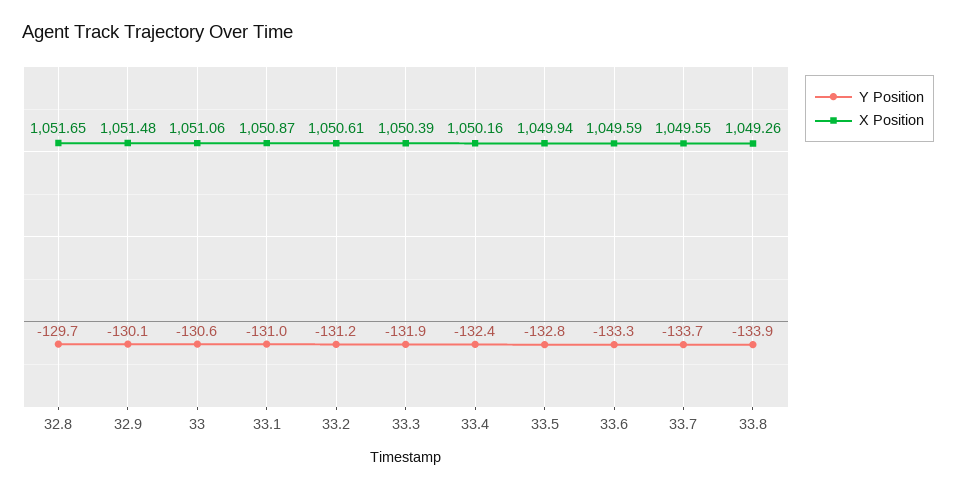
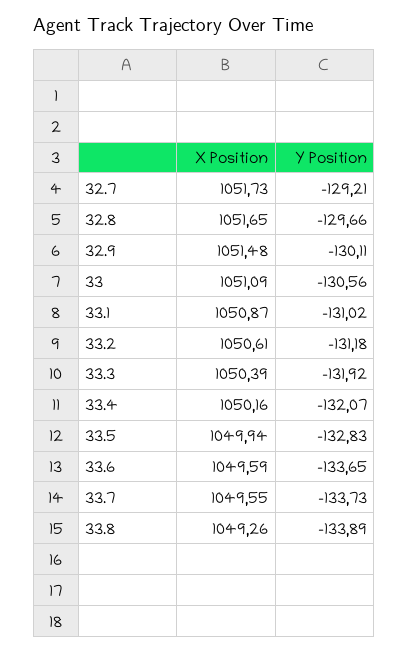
  {
    "Y Position": {
      "32.8": -129.66,
      "32.9": -130.11,
      "33": -130.56,
      "33.1": -131.02,
      "33.2": -131.18,
      "33.3": -131.92,
-     "33.4": -132.4,
+     "33.4": -132.07,
      "33.5": -132.83,
-     "33.6": -133.3,
+     "33.6": -133.65,
      "33.7": -133.73,
-     "33.8": -133.89
+     "33.8": -133.89,
+     "32.7": -129.21
    },
    "X Position": {
      "32.8": 1051.65,
      "32.9": 1051.48,
-     "33": 1051.06,
+     "33": 1051.09,
      "33.1": 1050.87,
      "33.2": 1050.61,
      "33.3": 1050.39,
      "33.4": 1050.16,
      "33.5": 1049.94,
      "33.6": 1049.59,
      "33.7": 1049.55,
-     "33.8": 1049.26
+     "33.8": 1049.26,
+     "32.7": 1051.73
    }
  }

